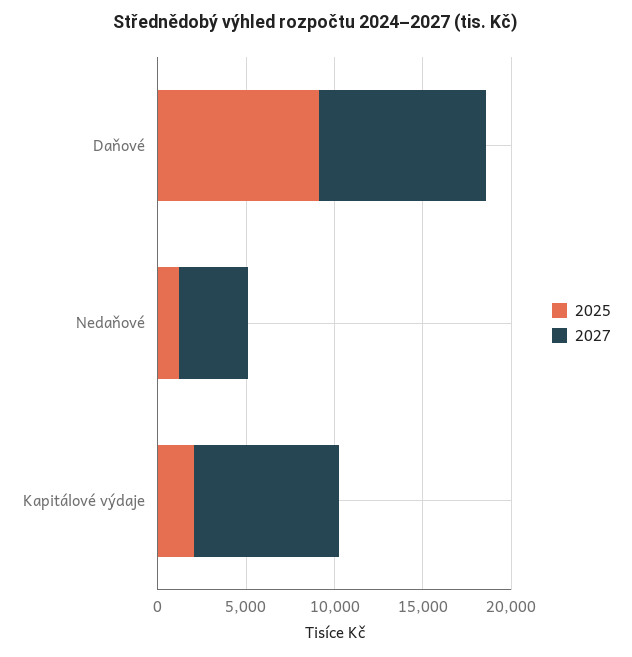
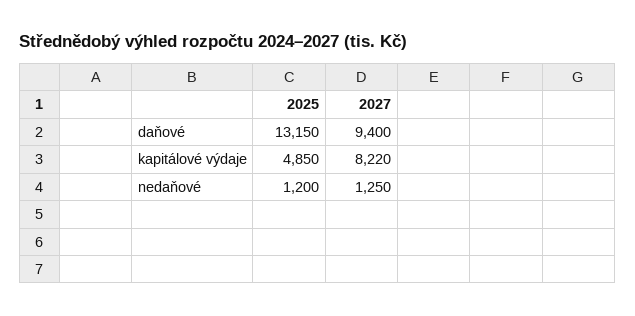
  {
    "2025": {
-     "Daňové": 9000,
+     "Daňové": 13150,
      "Nedaňové": 1200,
-     "Kapitálové výdaje": 2000
+     "Kapitálové výdaje": 4850
    },
    "2027": {
      "Daňové": 9400,
-     "Nedaňové": 4000,
+     "Nedaňové": 1250,
      "Kapitálové výdaje": 8220
    }
  }

